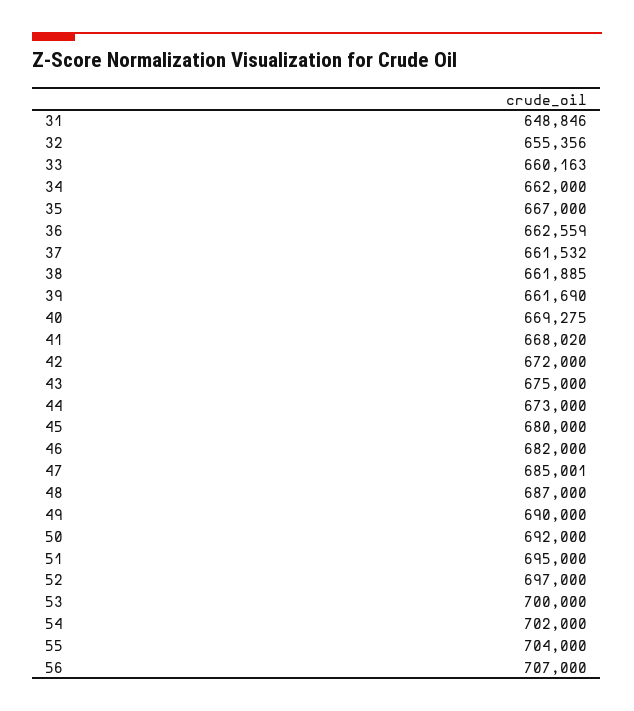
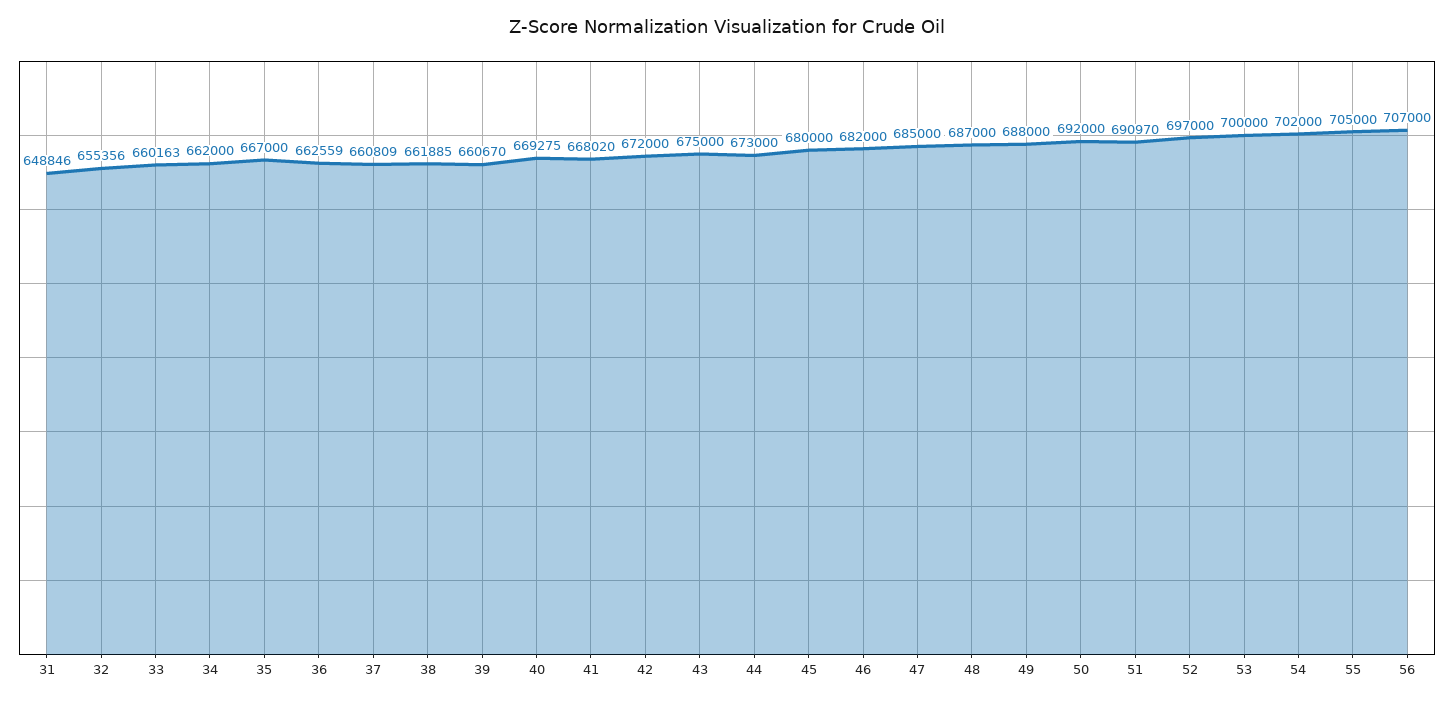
  {
    "31": 648846,
    "32": 655356,
    "33": 660163,
    "34": 662000,
    "35": 667000,
    "36": 662559,
-   "37": 661532,
+   "37": 660809,
    "38": 661885,
-   "39": 661690,
+   "39": 660670,
    "40": 669275,
    "41": 668020,
    "42": 672000,
    "43": 675000,
    "44": 673000,
    "45": 680000,
    "46": 682000,
-   "47": 685001,
+   "47": 685000,
    "48": 687000,
-   "49": 690000,
+   "49": 688000,
    "50": 692000,
-   "51": 695000,
+   "51": 690970,
    "52": 697000,
    "53": 700000,
    "54": 702000,
-   "55": 704000,
+   "55": 705000,
    "56": 707000
  }

